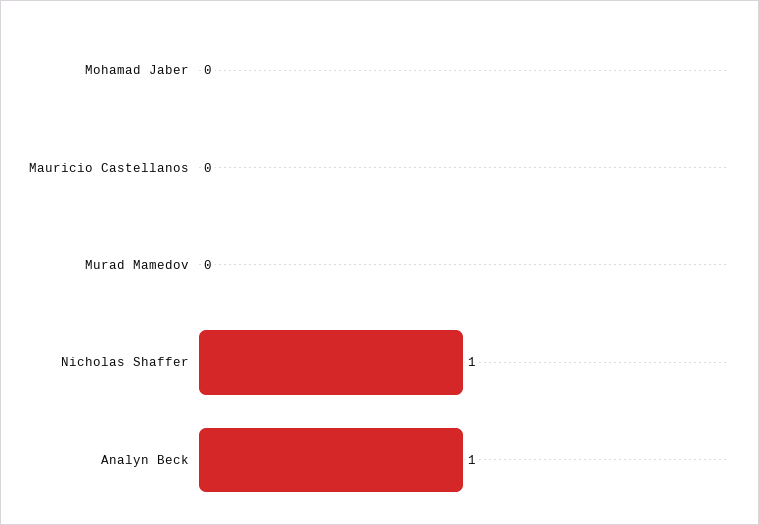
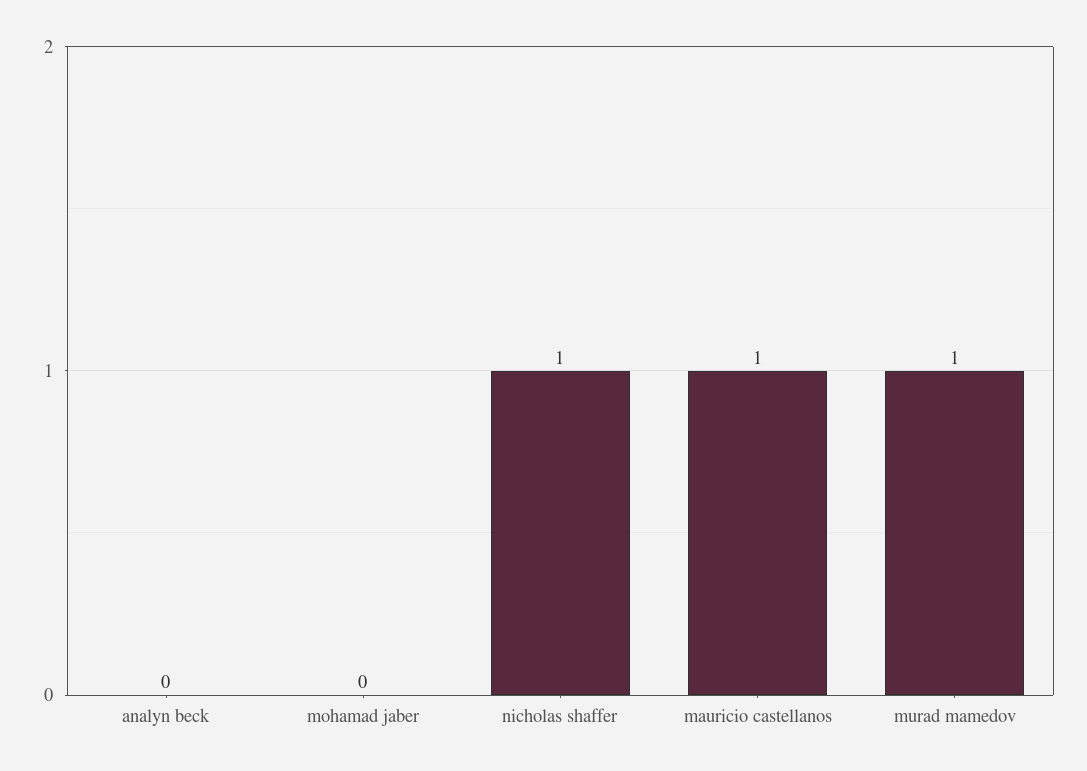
  {
    "Mohamad Jaber": 0,
-   "Mauricio Castellanos": 0,
+   "Mauricio Castellanos": 1,
-   "Murad Mamedov": 0,
+   "Murad Mamedov": 1,
    "Nicholas Shaffer": 1,
-   "Analyn Beck": 1
+   "Analyn Beck": 0
  }

